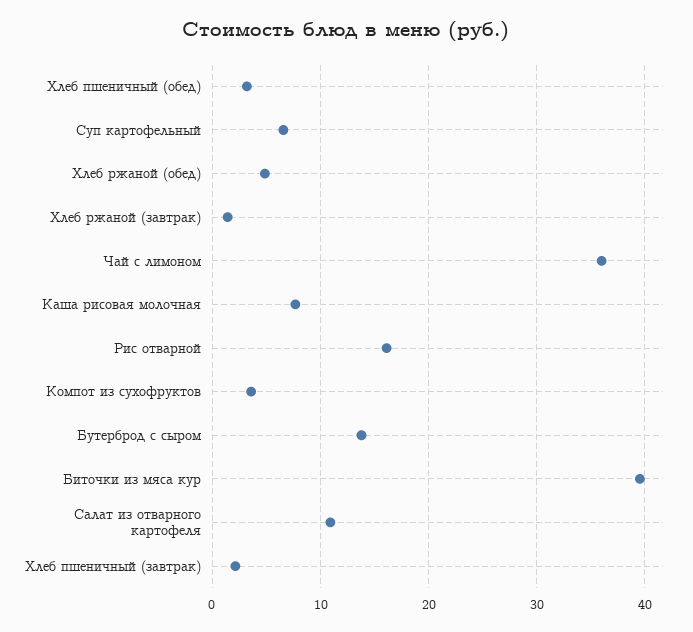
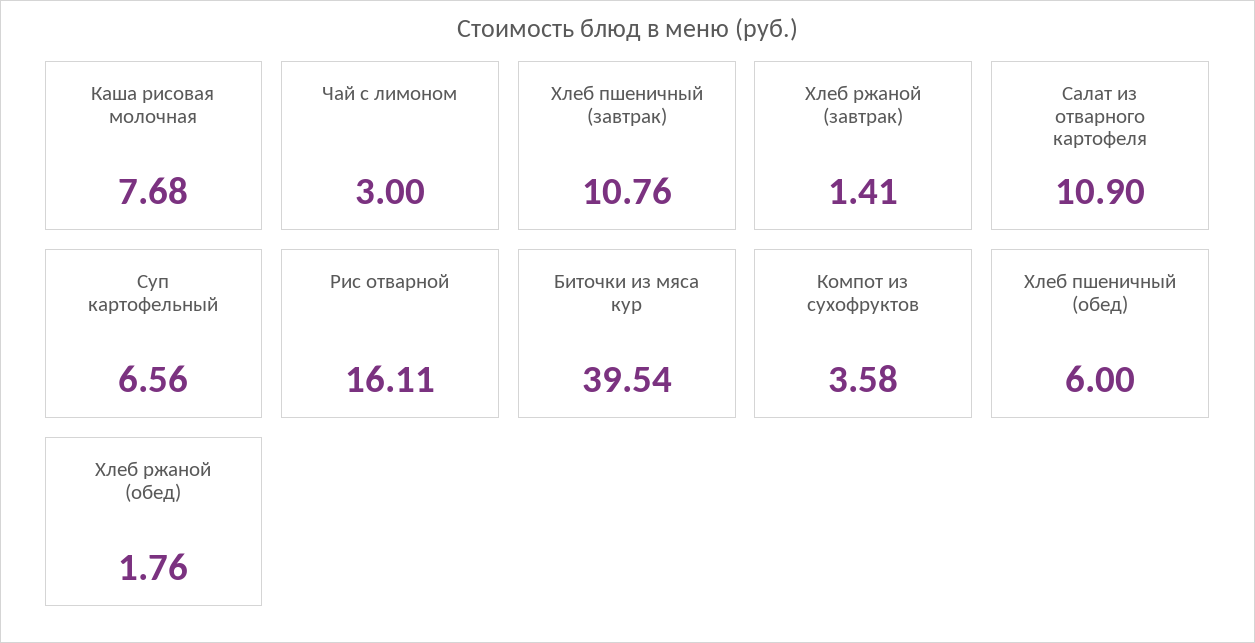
  {
-   "Хлеб пшеничный (обед)": 3,
+   "Хлеб пшеничный (обед)": 6,
    "Суп картофельный": 6.56,
-   "Хлеб ржаной (обед)": 5,
+   "Хлеб ржаной (обед)": 1.76,
    "Хлеб ржаной (завтрак)": 1.41,
-   "Чай с лимоном": 36,
+   "Чай с лимоном": 3,
    "Каша рисовая молочная": 7.68,
    "Рис отварной": 16.11,
    "Компот из сухофруктов": 3.58,
-   "Бутерброд с сыром": 14,
    "Биточки из мяса кур": 39.54,
    "Салат из отварного картофеля": 10.9,
-   "Хлеб пшеничный (завтрак)": 2
+   "Хлеб пшеничный (завтрак)": 10.76
  }

